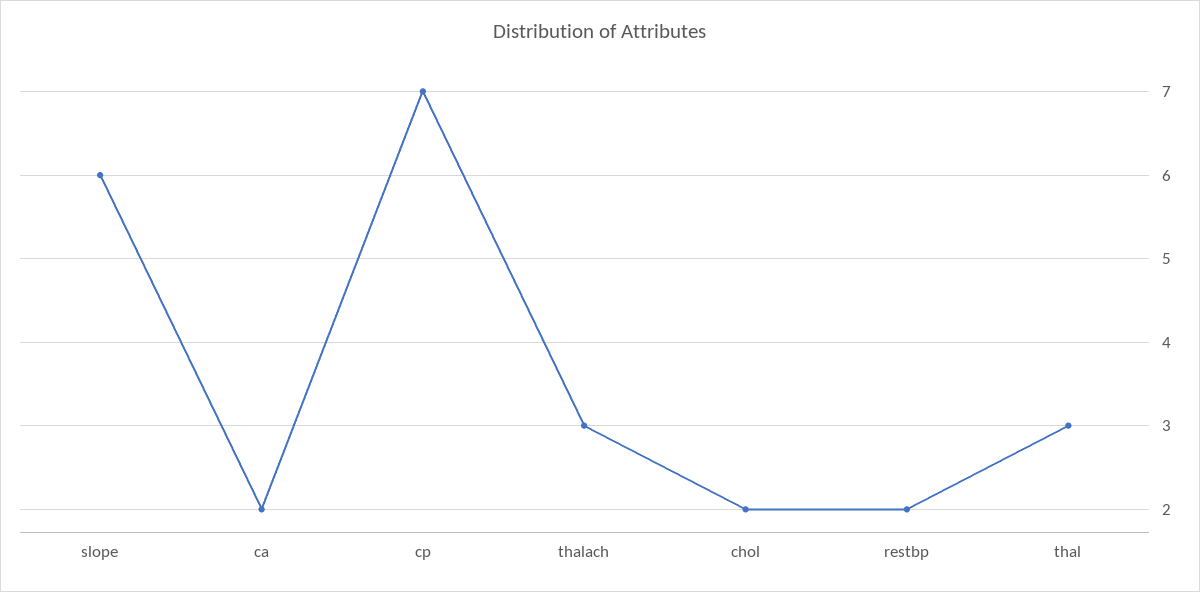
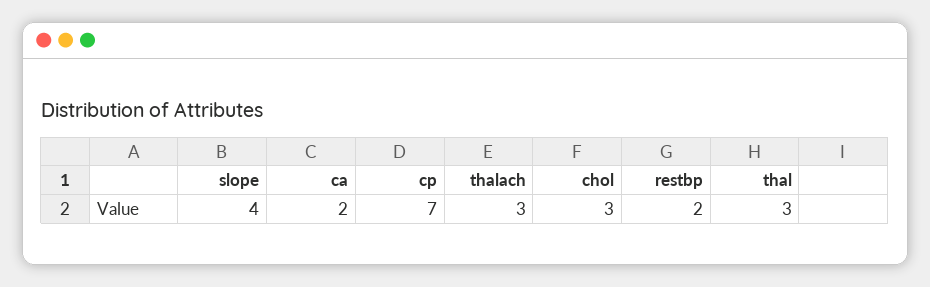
  {
-   "slope": 6,
+   "slope": 4,
    "ca": 2,
    "cp": 7,
    "thalach": 3,
-   "chol": 2,
+   "chol": 3,
    "restbp": 2,
    "thal": 3
  }

